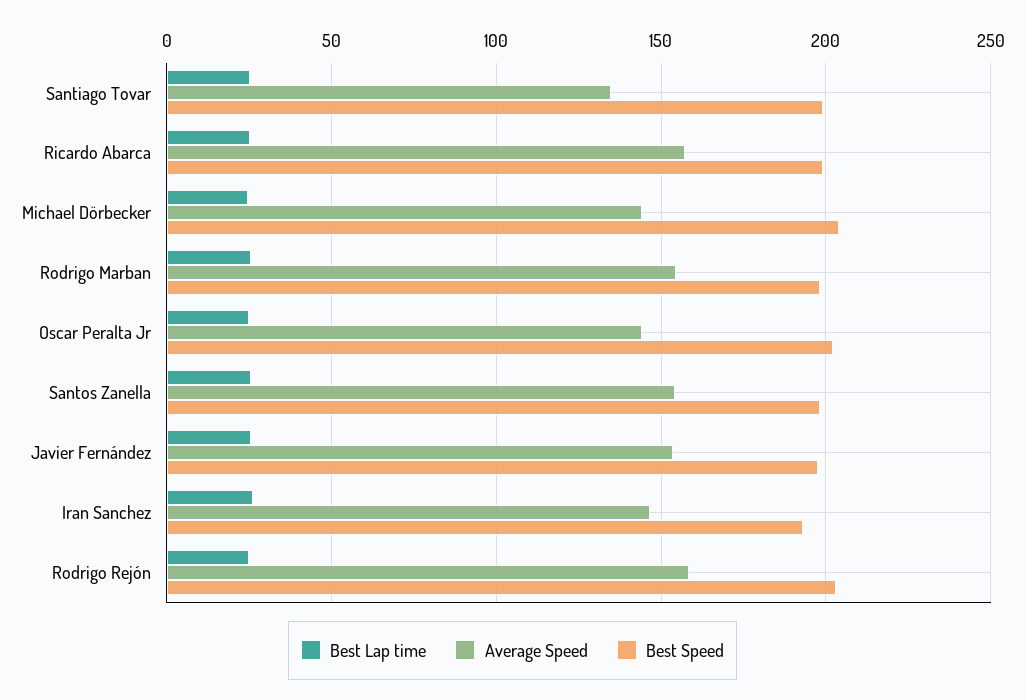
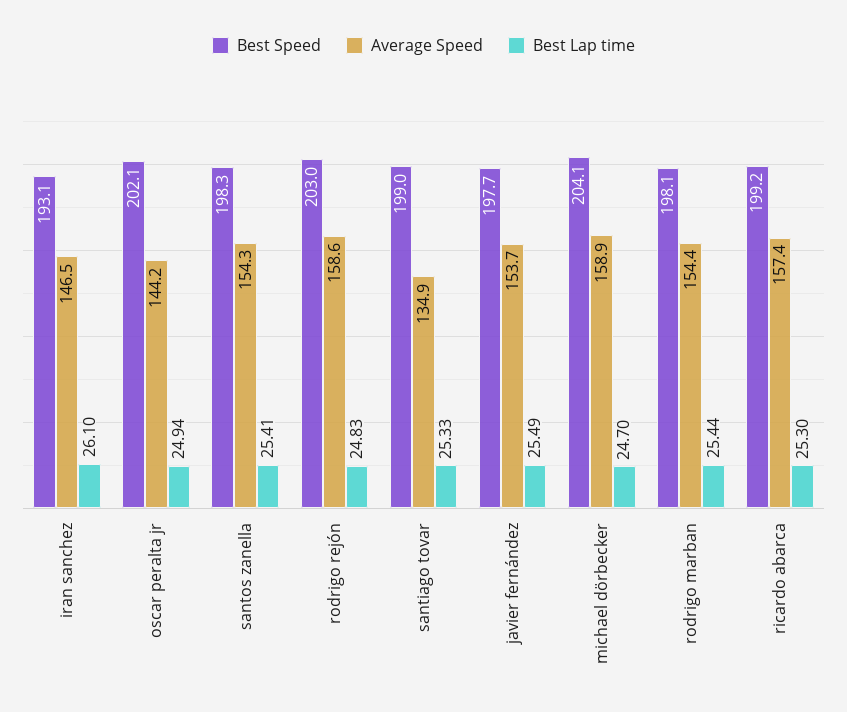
  {
    "Best Lap time": {
      "Santiago Tovar": 25.33,
      "Ricardo Abarca": 25.3,
      "Michael Dörbecker": 24.7,
      "Rodrigo Marban": 25.44,
      "Oscar Peralta Jr": 24.94,
      "Santos Zanella": 25.41,
      "Javier Fernández": 25.49,
      "Iran Sanchez": 26.1,
      "Rodrigo Rejón": 24.83
    },
    "Average Speed": {
      "Santiago Tovar": 134.9,
      "Ricardo Abarca": 157.4,
-     "Michael Dörbecker": 145,
+     "Michael Dörbecker": 158.9,
      "Rodrigo Marban": 154.4,
      "Oscar Peralta Jr": 144.2,
      "Santos Zanella": 154.3,
      "Javier Fernández": 153.7,
      "Iran Sanchez": 146.5,
      "Rodrigo Rejón": 158.6
    },
    "Best Speed": {
      "Santiago Tovar": 199,
      "Ricardo Abarca": 199.2,
      "Michael Dörbecker": 204.1,
      "Rodrigo Marban": 198.1,
      "Oscar Peralta Jr": 202.1,
      "Santos Zanella": 198.3,
      "Javier Fernández": 197.7,
      "Iran Sanchez": 193.1,
      "Rodrigo Rejón": 203
    }
  }

